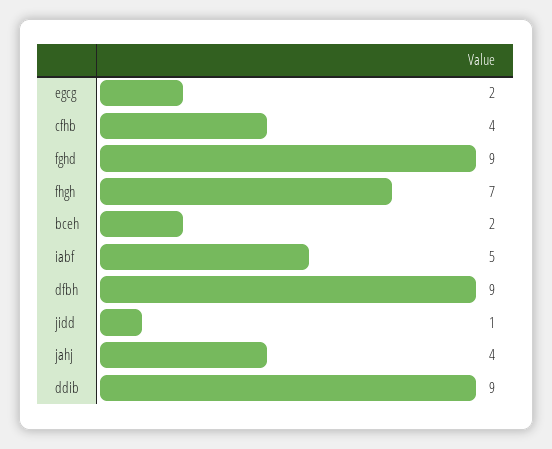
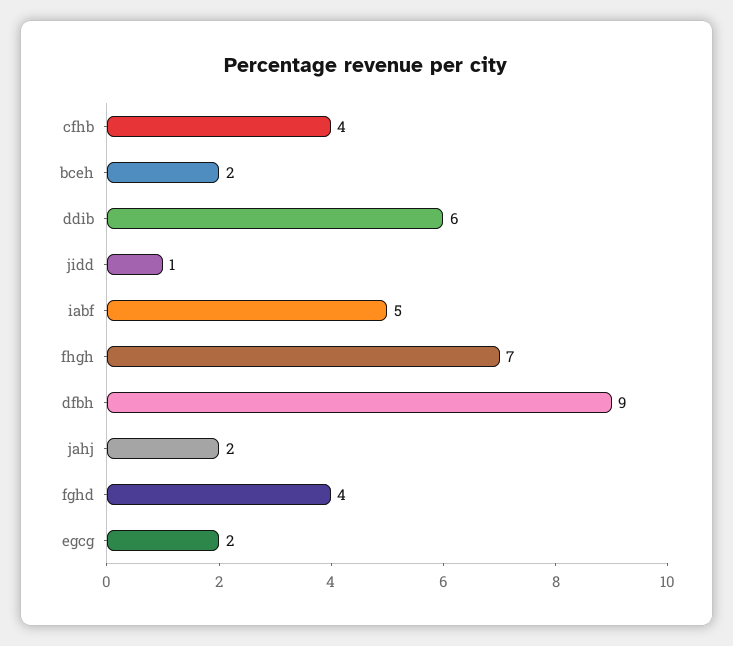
  {
    "egcg": 2,
    "cfhb": 4,
-   "fghd": 9,
+   "fghd": 4,
    "fhgh": 7,
    "bceh": 2,
    "iabf": 5,
    "dfbh": 9,
    "jidd": 1,
-   "jahj": 4,
+   "jahj": 2,
-   "ddib": 9
+   "ddib": 6
  }

